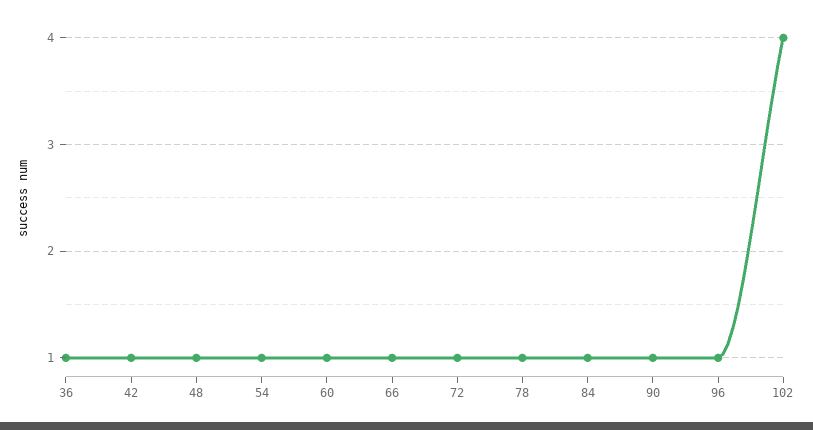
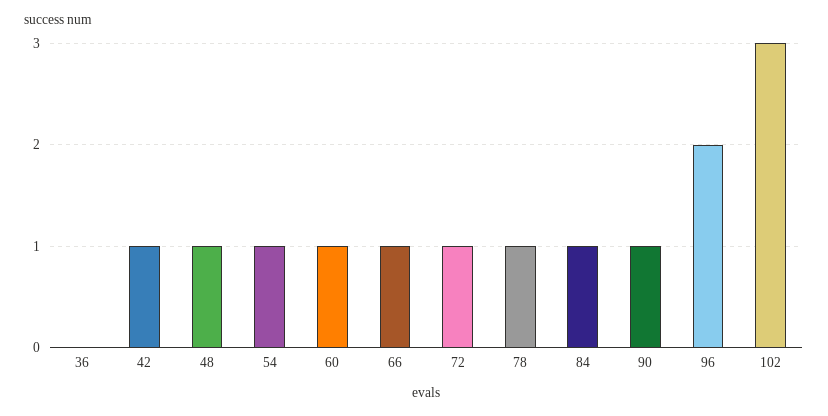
  {
-   "36": 1,
+   "36": 0,
    "42": 1,
    "48": 1,
    "54": 1,
    "60": 1,
    "66": 1,
    "72": 1,
    "78": 1,
    "84": 1,
    "90": 1,
-   "96": 1,
+   "96": 2,
-   "102": 4
+   "102": 3
  }

